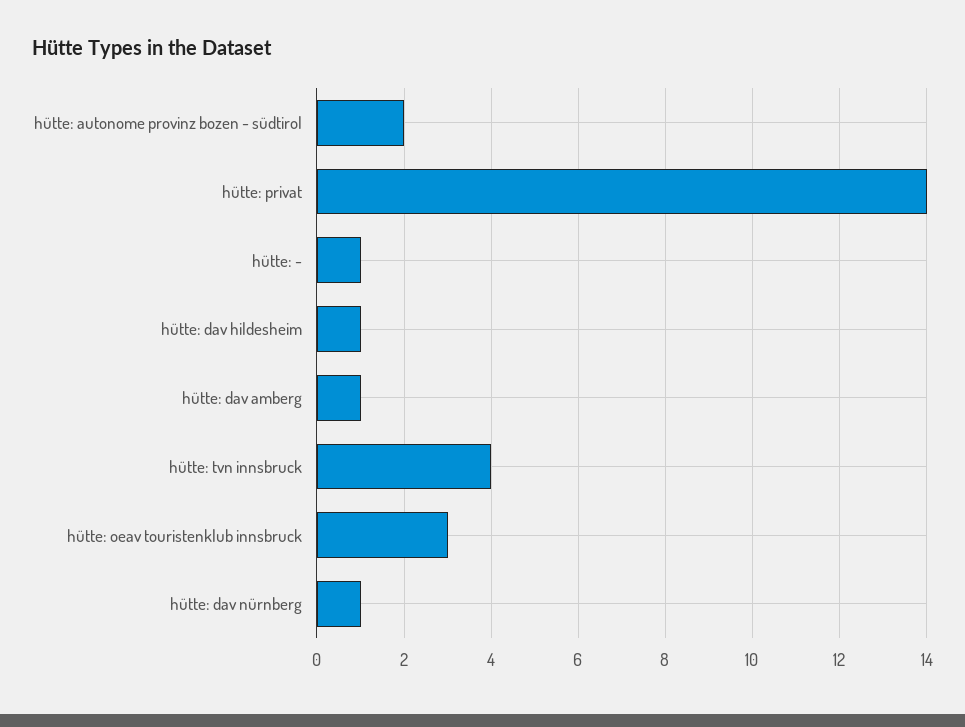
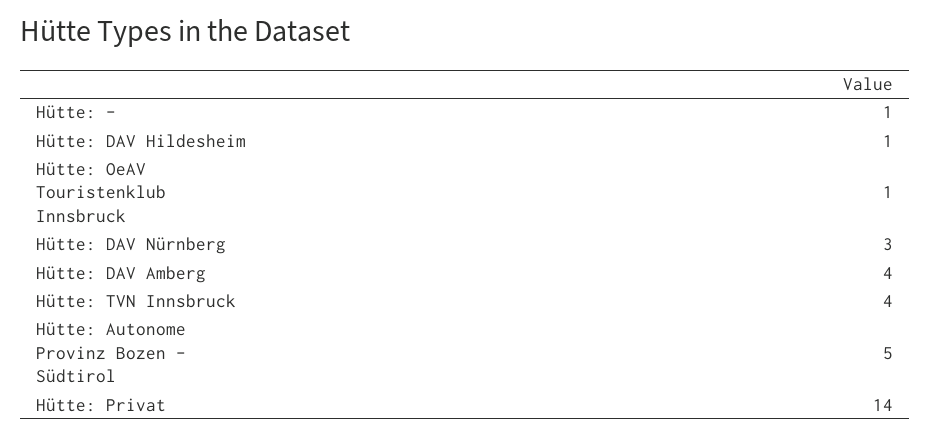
  {
-   "hütte: autonome provinz bozen - südtirol": 2,
+   "hütte: autonome provinz bozen - südtirol": 5,
    "hütte: privat": 14,
    "hütte: -": 1,
    "hütte: dav hildesheim": 1,
-   "hütte: dav amberg": 1,
+   "hütte: dav amberg": 4,
    "hütte: tvn innsbruck": 4,
-   "hütte: oeav touristenklub innsbruck": 3,
+   "hütte: oeav touristenklub innsbruck": 1,
-   "hütte: dav nürnberg": 1
+   "hütte: dav nürnberg": 3
  }

